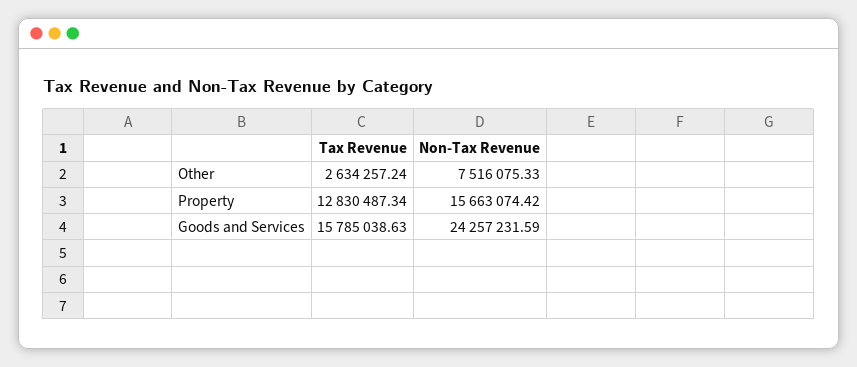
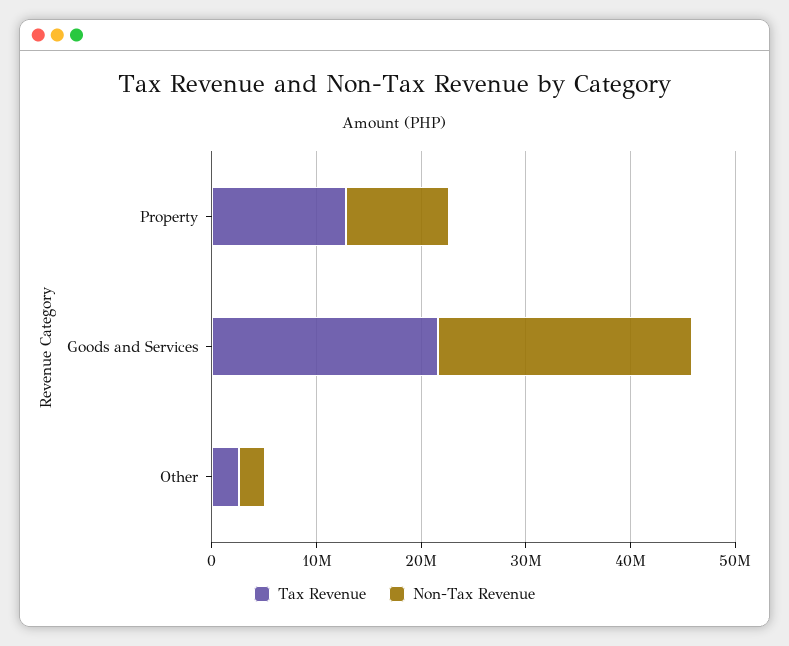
  {
    "Tax Revenue": {
      "Other": 2634257.24,
      "Property": 12830487.34,
-     "Goods and Services": 15785038.63
+     "Goods and Services": 22000000
    },
    "Non-Tax Revenue": {
-     "Other": 7516075.33,
+     "Other": 2000000,
-     "Property": 15663074.42,
+     "Property": 10000000,
      "Goods and Services": 24257231.59
    }
  }

